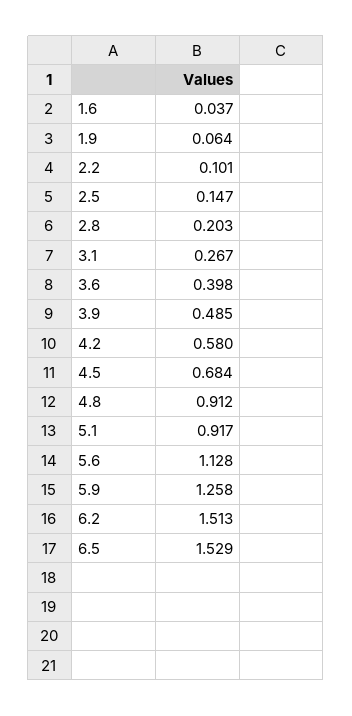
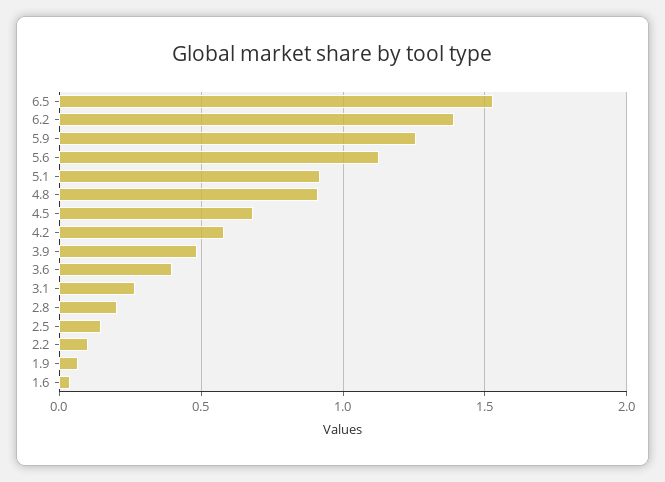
  {
    "1.6": 0.037,
    "1.9": 0.064,
    "2.2": 0.101,
    "2.5": 0.147,
    "2.8": 0.203,
    "3.1": 0.267,
    "3.6": 0.398,
    "3.9": 0.485,
    "4.2": 0.58,
    "4.5": 0.684,
    "4.8": 0.912,
    "5.1": 0.917,
    "5.6": 1.128,
    "5.9": 1.258,
-   "6.2": 1.513,
+   "6.2": 1.4,
    "6.5": 1.529
  }

